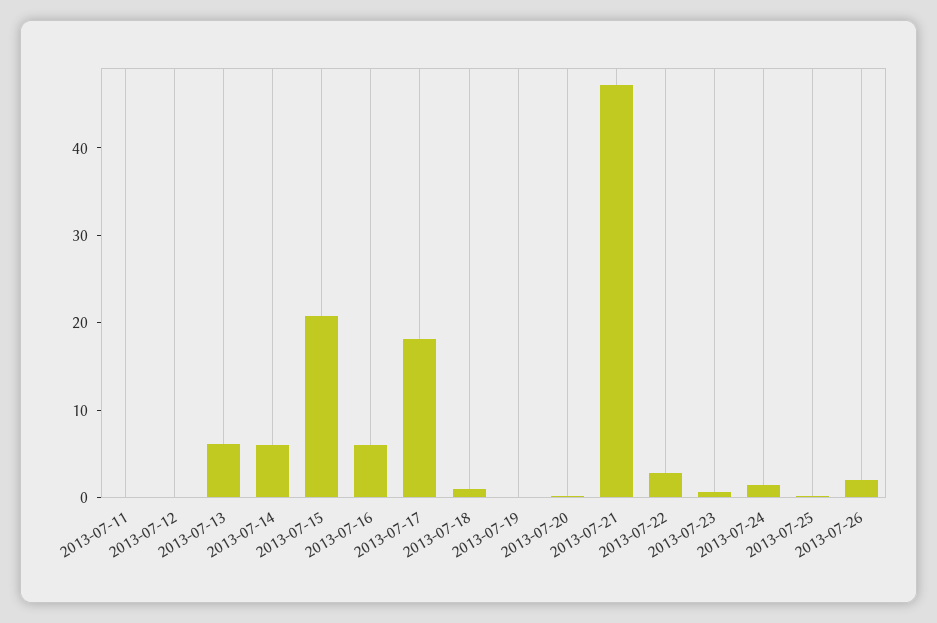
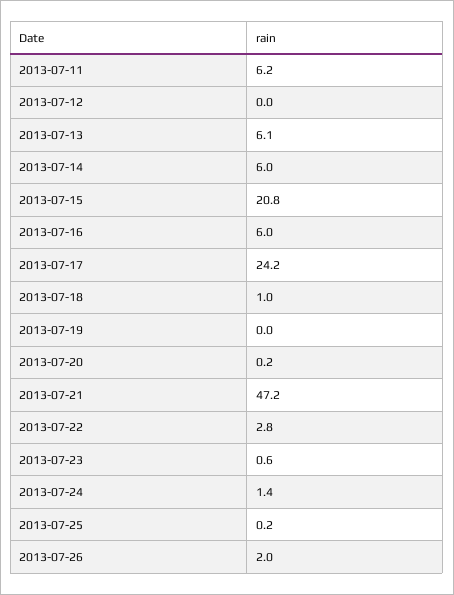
  {
-   "2013-07-11": 0,
+   "2013-07-11": 6.2,
    "2013-07-12": 0,
    "2013-07-13": 6.1,
    "2013-07-14": 6,
    "2013-07-15": 20.8,
    "2013-07-16": 6,
-   "2013-07-17": 18,
+   "2013-07-17": 24.2,
    "2013-07-18": 1,
    "2013-07-19": 0,
    "2013-07-20": 0.2,
    "2013-07-21": 47.2,
    "2013-07-22": 2.8,
    "2013-07-23": 0.6,
    "2013-07-24": 1.4,
    "2013-07-25": 0.2,
    "2013-07-26": 2
  }

